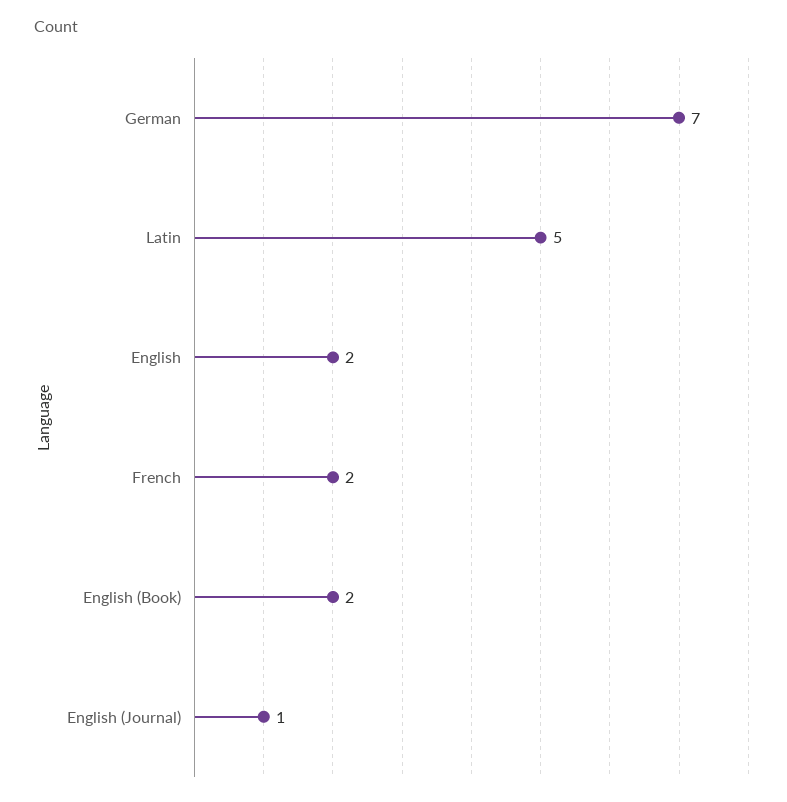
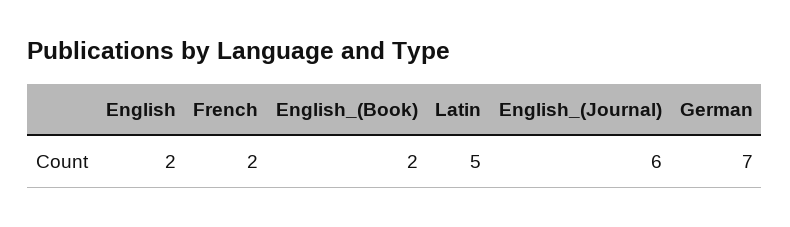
  {
    "German": 7,
    "Latin": 5,
    "English": 2,
    "French": 2,
    "English (Book)": 2,
-   "English (Journal)": 1
+   "English (Journal)": 6
  }

